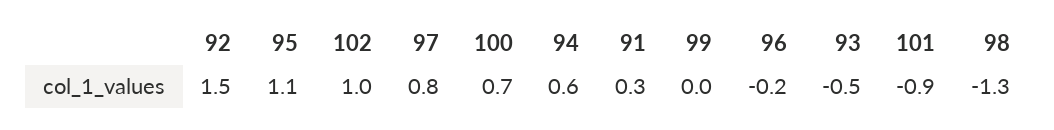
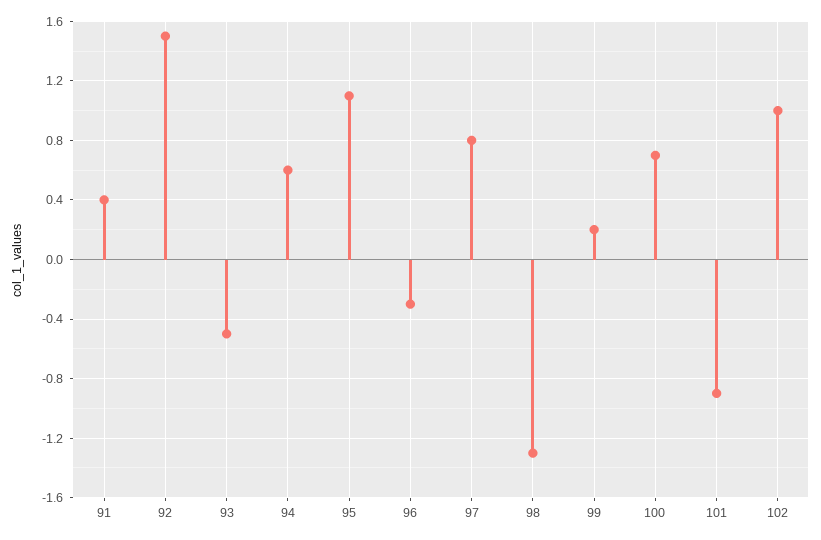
  {
    "92": 1.5,
    "95": 1.1,
    "102": 1,
    "97": 0.8,
    "100": 0.7,
    "94": 0.6,
-   "91": 0.3,
+   "91": 0.4,
-   "99": 0,
+   "99": 0.2,
-   "96": -0.2,
+   "96": -0.3,
    "93": -0.5,
    "101": -0.9,
    "98": -1.3
  }

